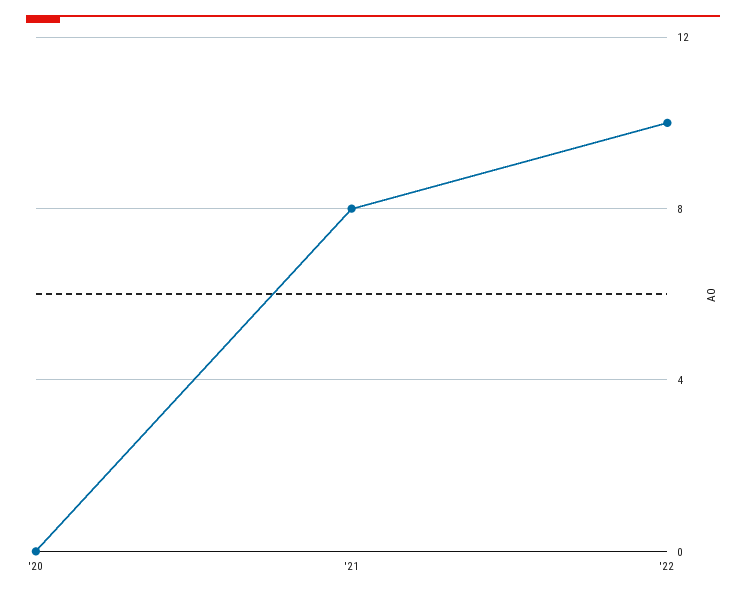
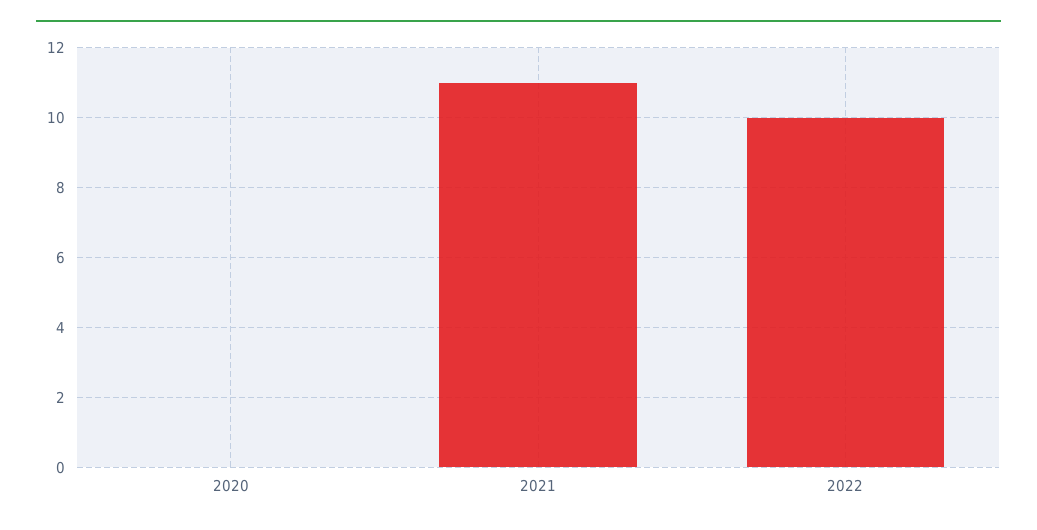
  {
    "'20": 0,
-   "'21": 8,
+   "'21": 11,
    "'22": 10
  }

